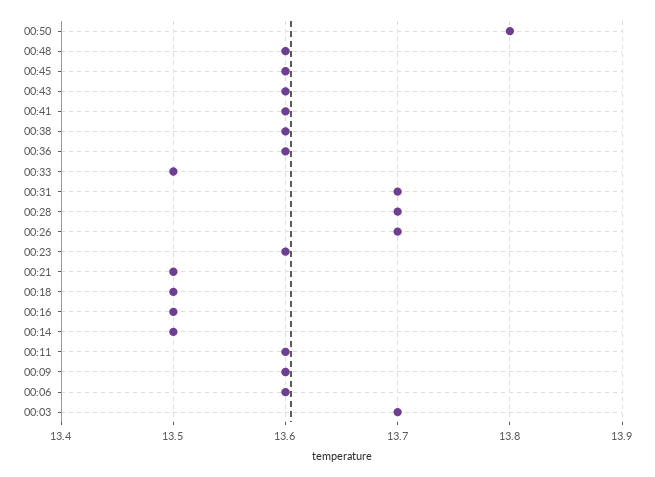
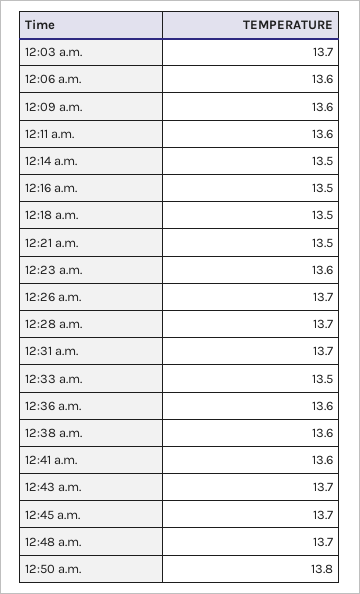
  {
    "00:50": 13.8,
-   "00:48": 13.6,
+   "00:48": 13.7,
-   "00:45": 13.6,
+   "00:45": 13.7,
-   "00:43": 13.6,
+   "00:43": 13.7,
    "00:41": 13.6,
    "00:38": 13.6,
    "00:36": 13.6,
    "00:33": 13.5,
    "00:31": 13.7,
    "00:28": 13.7,
    "00:26": 13.7,
    "00:23": 13.6,
    "00:21": 13.5,
    "00:18": 13.5,
    "00:16": 13.5,
    "00:14": 13.5,
    "00:11": 13.6,
    "00:09": 13.6,
    "00:06": 13.6,
    "00:03": 13.7
  }

